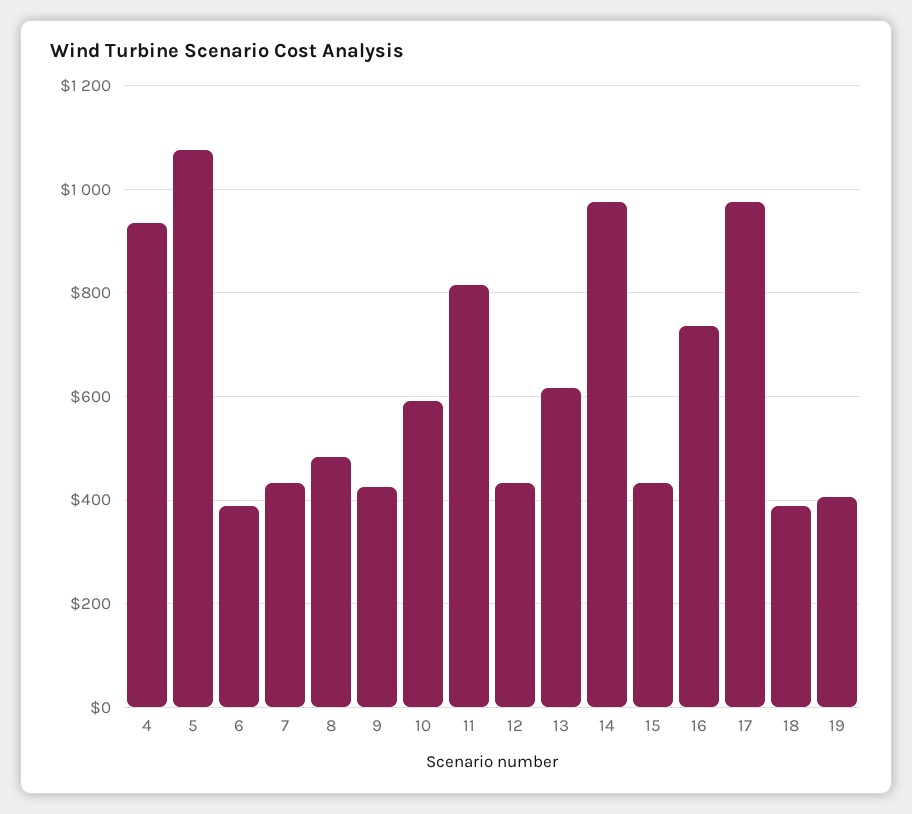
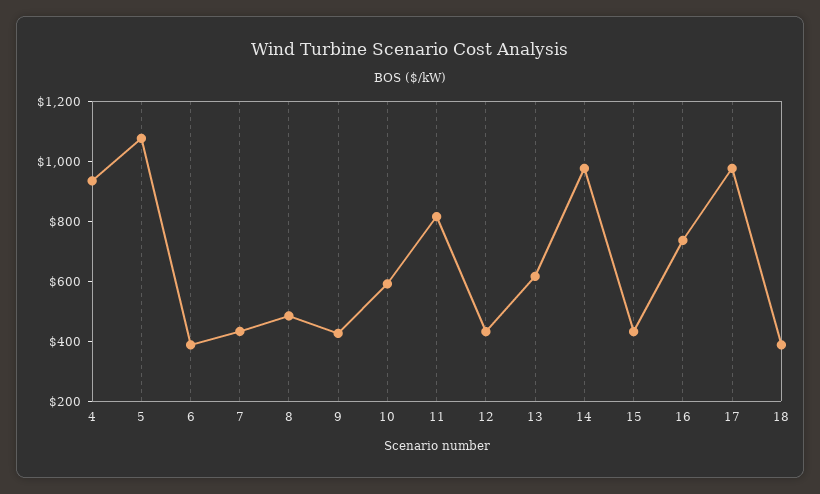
  {
    "4": 940,
    "5": 1080,
    "6": 380,
    "7": 440,
    "8": 480,
    "9": 420,
    "10": 600,
    "11": 820,
    "12": 440,
    "13": 620,
    "14": 980,
    "15": 440,
    "16": 740,
    "17": 980,
-   "18": 380,
+   "18": 380
-   "19": 400
  }

